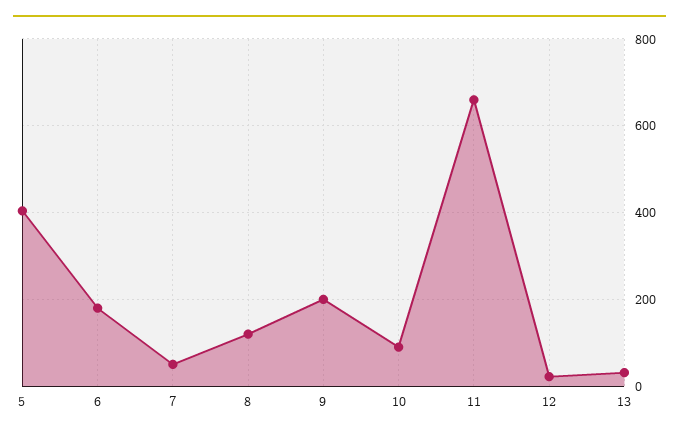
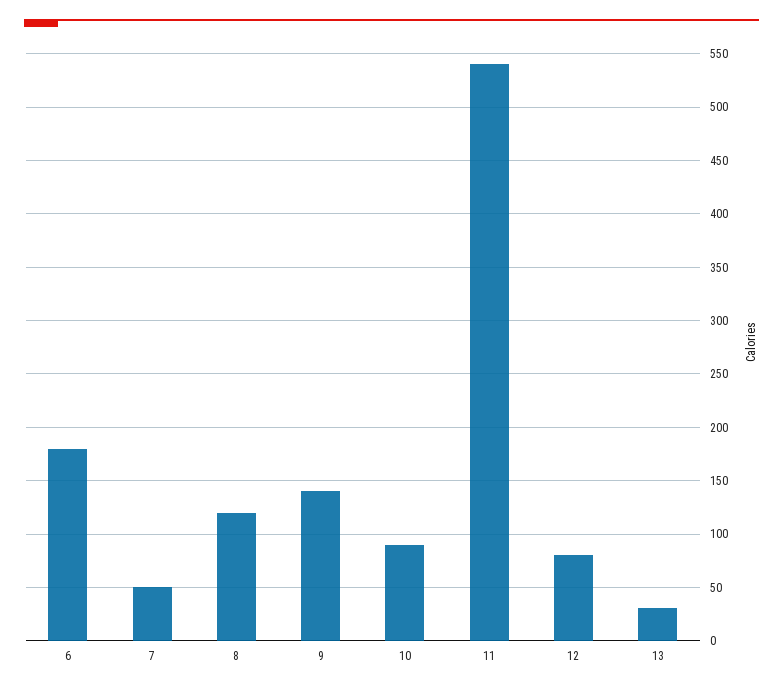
  {
-   "5": 400,
    "6": 180,
    "7": 50,
    "8": 120,
-   "9": 200,
+   "9": 140,
    "10": 90,
-   "11": 660,
+   "11": 540,
-   "12": 20,
+   "12": 80,
    "13": 30
  }

